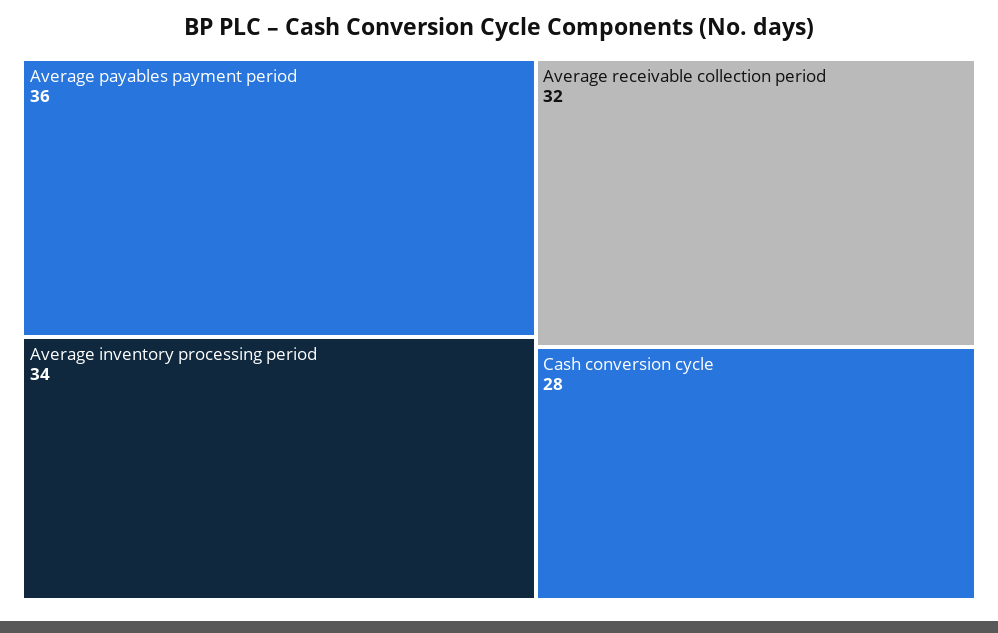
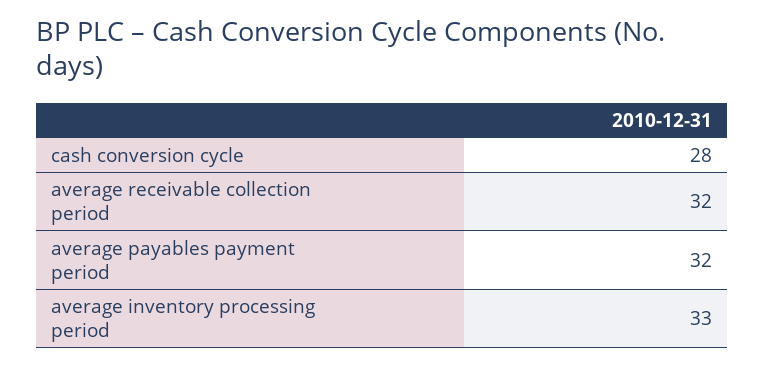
  {
-   "Average payables payment period": 36,
+   "Average payables payment period": 32,
-   "Average inventory processing period": 34,
+   "Average inventory processing period": 33,
    "Average receivable collection period": 32,
    "Cash conversion cycle": 28
  }

